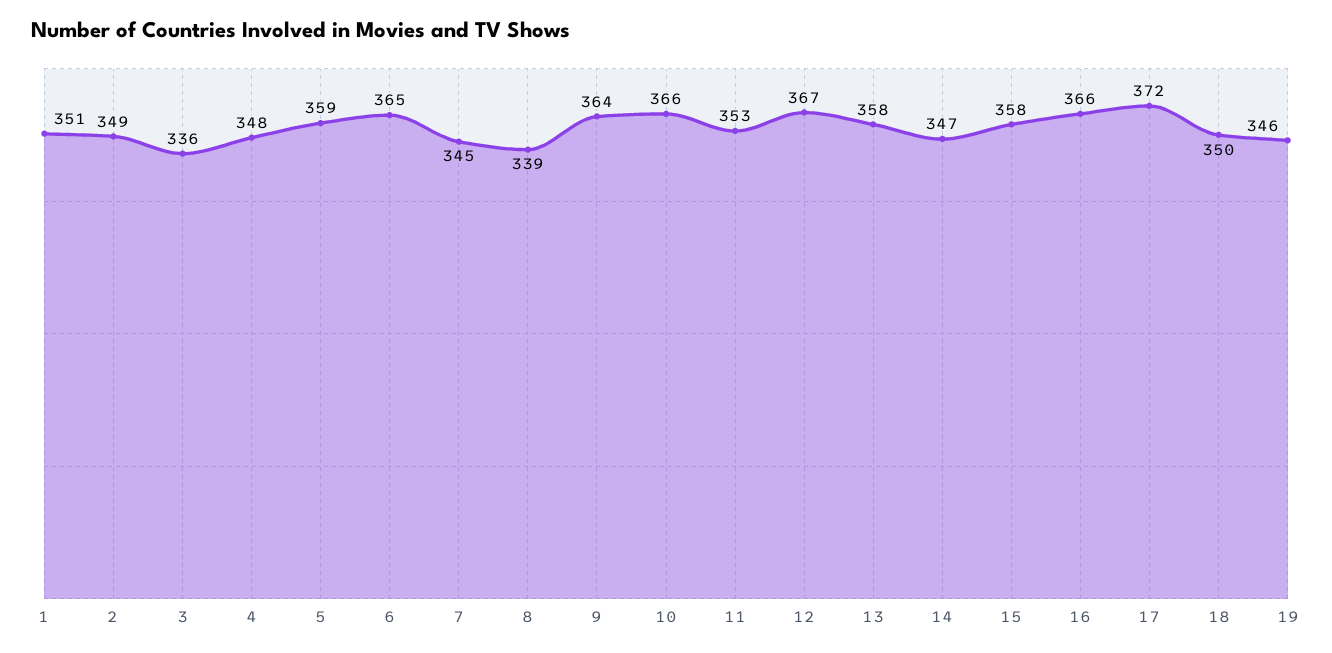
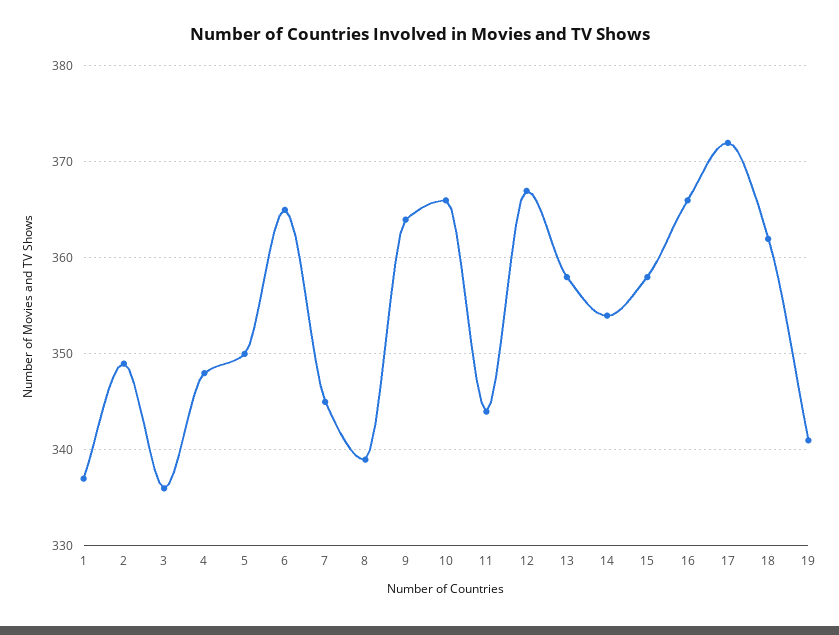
  {
-   "1": 351,
+   "1": 337,
    "2": 349,
    "3": 336,
    "4": 348,
-   "5": 359,
+   "5": 350,
    "6": 365,
    "7": 345,
    "8": 339,
    "9": 364,
    "10": 366,
-   "11": 353,
+   "11": 344,
    "12": 367,
    "13": 358,
-   "14": 347,
+   "14": 354,
    "15": 358,
    "16": 366,
    "17": 372,
-   "18": 350,
+   "18": 362,
-   "19": 346
+   "19": 341
  }

